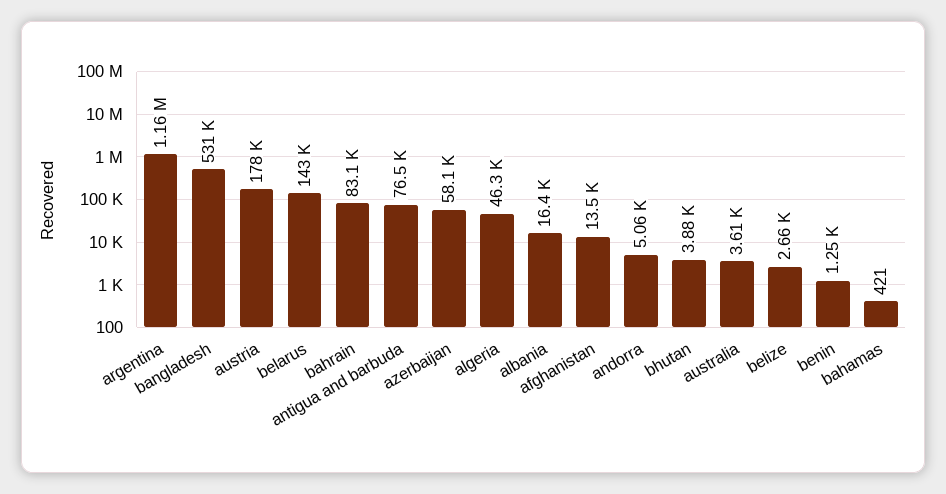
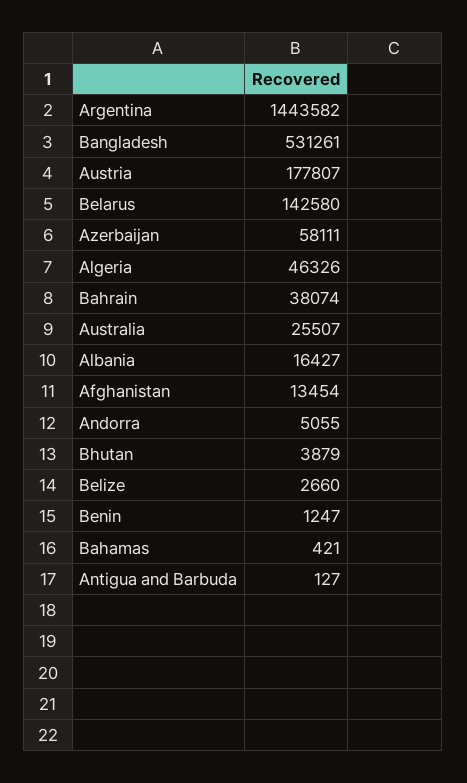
  {
-   "argentina": 1160000,
+   "argentina": 1443582,
    "bangladesh": 531261,
    "austria": 177807,
    "belarus": 142580,
-   "bahrain": 83100,
+   "bahrain": 38074,
-   "antigua and barbuda": 76500,
+   "antigua and barbuda": 127,
    "azerbaijan": 58111,
    "algeria": 46326,
    "albania": 16427,
    "afghanistan": 13454,
    "andorra": 5055,
    "bhutan": 3879,
-   "australia": 3610,
+   "australia": 25507,
    "belize": 2660,
    "benin": 1247,
    "bahamas": 421
  }

